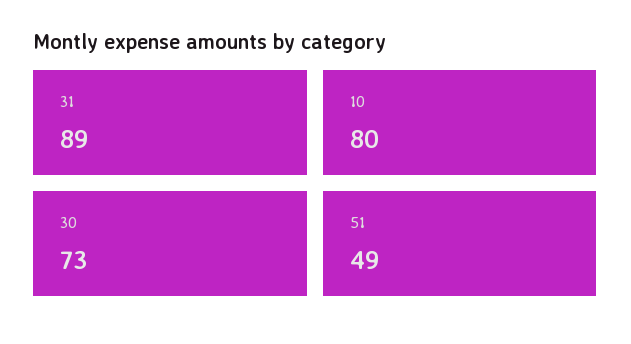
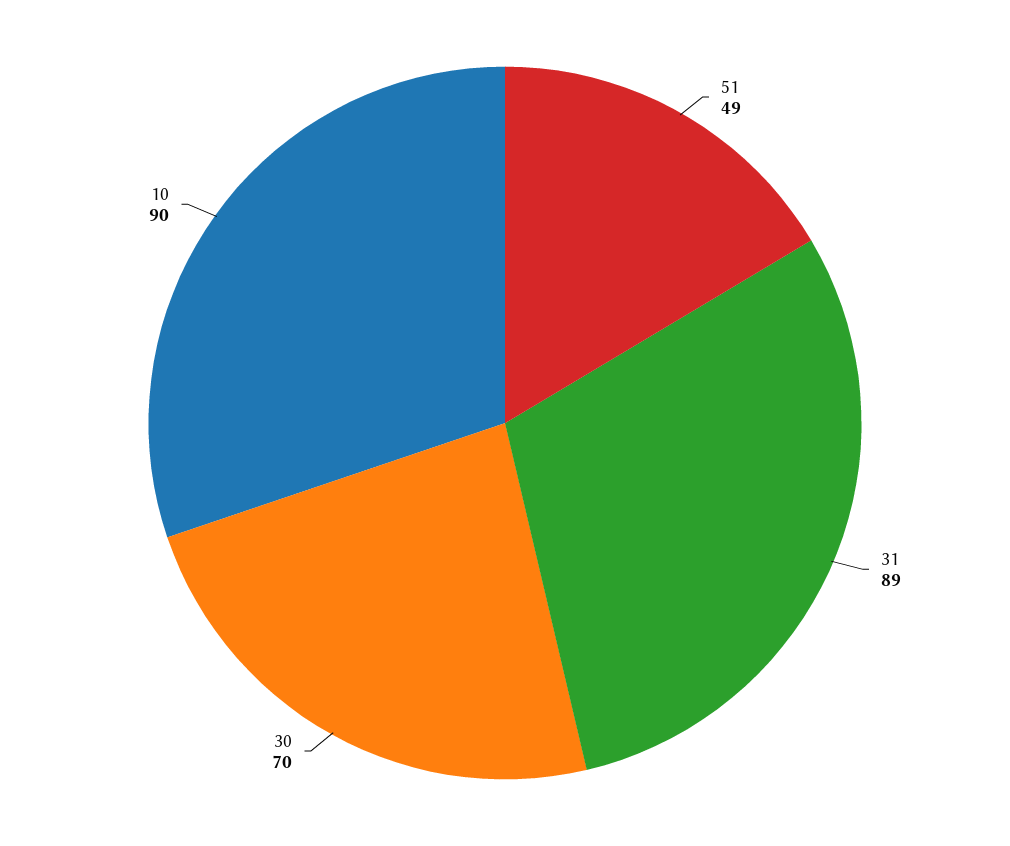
  {
    "31": 89,
-   "10": 80,
+   "10": 90,
-   "30": 73,
+   "30": 70,
    "51": 49
  }

